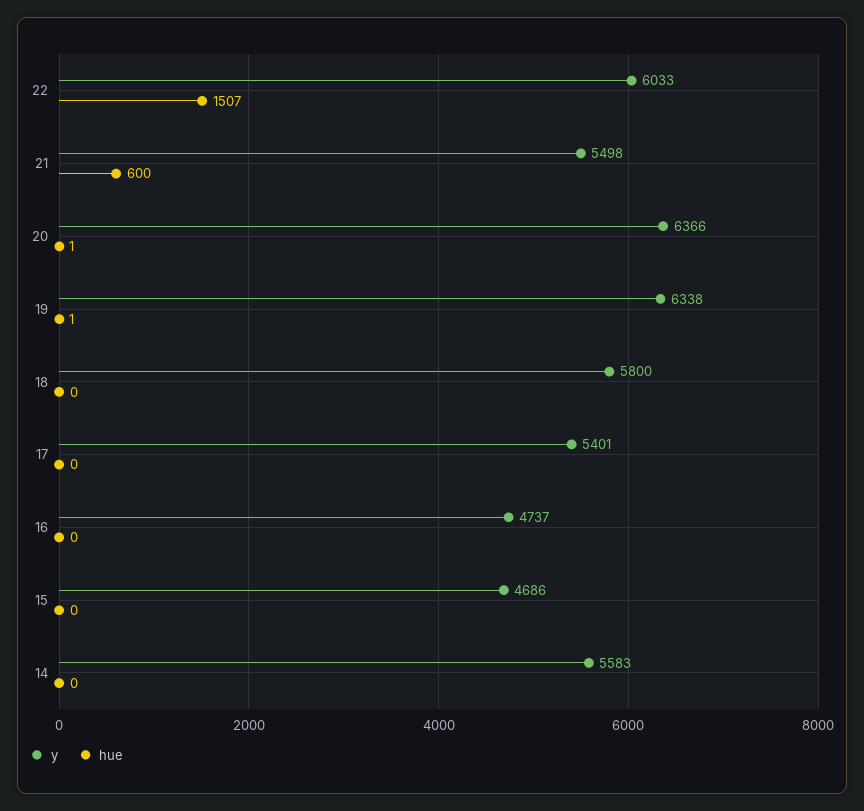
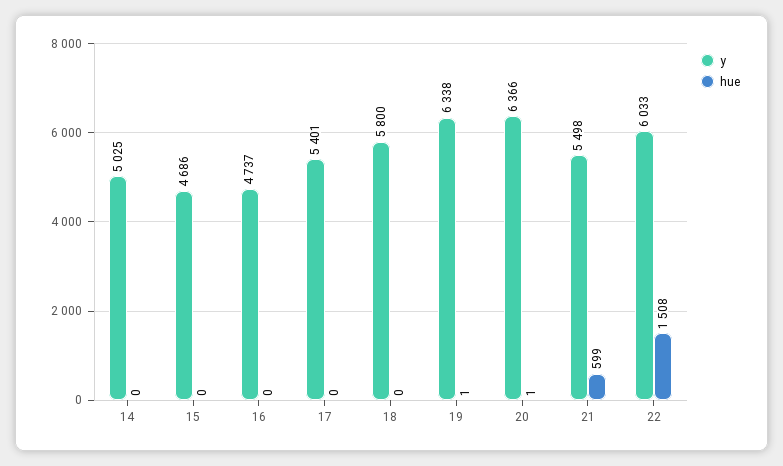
  {
    "y": {
      "22": 6033,
      "21": 5498,
      "20": 6366,
      "19": 6338,
      "18": 5800,
      "17": 5401,
      "16": 4737,
      "15": 4686,
-     "14": 5583
+     "14": 5025
    },
    "hue": {
-     "22": 1507,
+     "22": 1508,
-     "21": 600,
+     "21": 599,
      "20": 1,
      "19": 1,
      "18": 0,
      "17": 0,
      "16": 0,
      "15": 0,
      "14": 0
    }
  }

